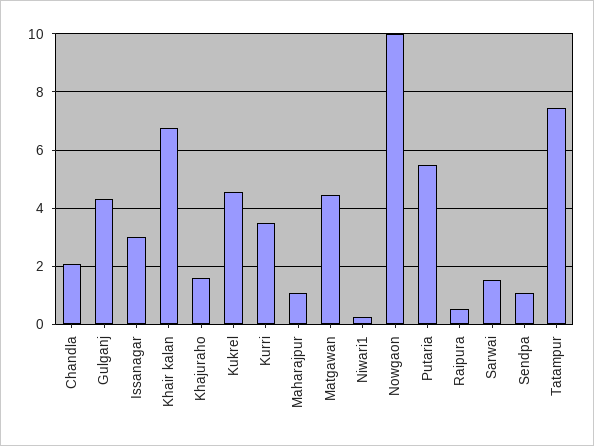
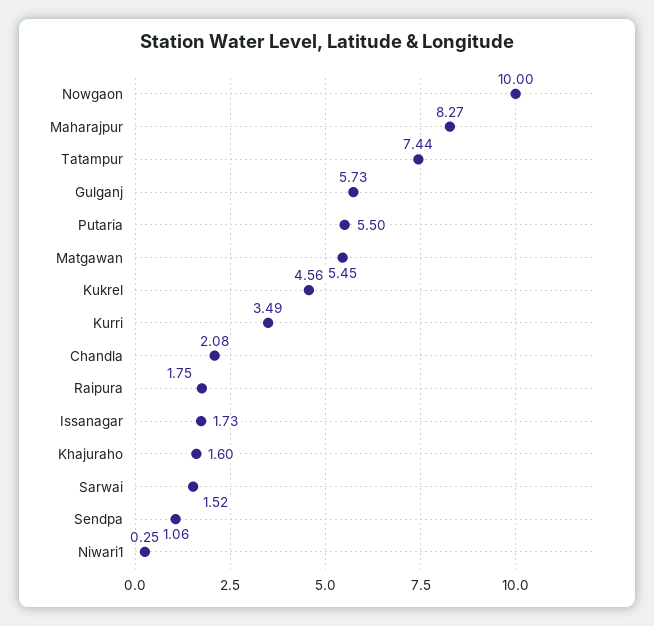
  {
    "Chandla": 2.08,
-   "Gulganj": 4.25,
+   "Gulganj": 5.73,
-   "Issanagar": 3,
+   "Issanagar": 1.73,
-   "Khair kalan": 6.75,
    "Khajuraho": 1.6,
    "Kukrel": 4.56,
    "Kurri": 3.49,
-   "Maharajpur": 1,
+   "Maharajpur": 8.27,
-   "Matgawan": 4.5,
+   "Matgawan": 5.45,
    "Niwari1": 0.25,
    "Nowgaon": 10,
    "Putaria": 5.5,
-   "Raipura": 0.5,
+   "Raipura": 1.75,
    "Sarwai": 1.52,
    "Sendpa": 1.06,
    "Tatampur": 7.44
  }

